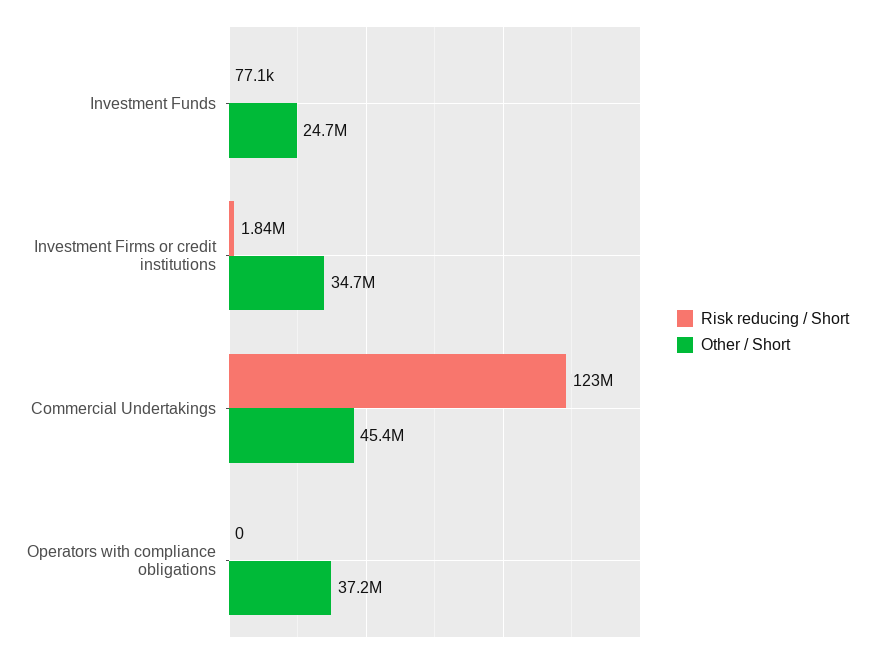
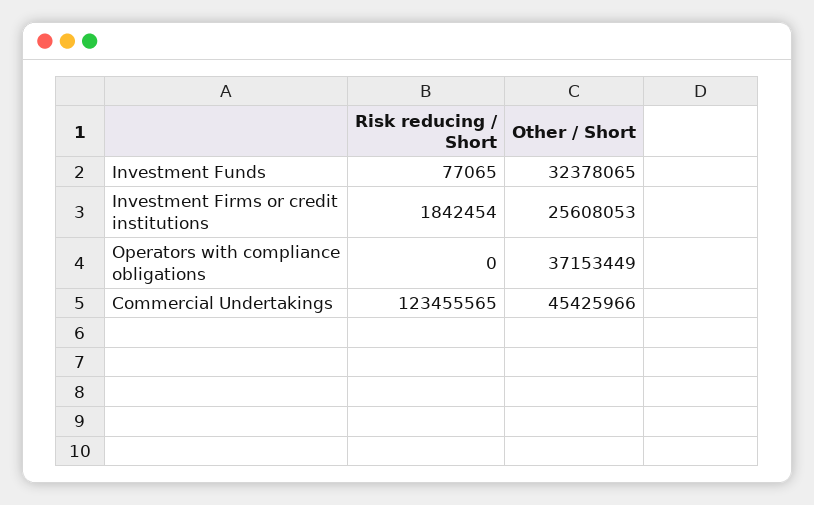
  {
    "Risk reducing / Short": {
      "Investment Funds": 77065,
      "Investment Firms or credit institutions": 1842454,
      "Commercial Undertakings": 123455565,
      "Operators with compliance obligations": 0
    },
    "Other / Short": {
-     "Investment Funds": 24700000,
+     "Investment Funds": 32378065,
-     "Investment Firms or credit institutions": 34700000,
+     "Investment Firms or credit institutions": 25608053,
      "Commercial Undertakings": 45425966,
      "Operators with compliance obligations": 37153449
    }
  }

